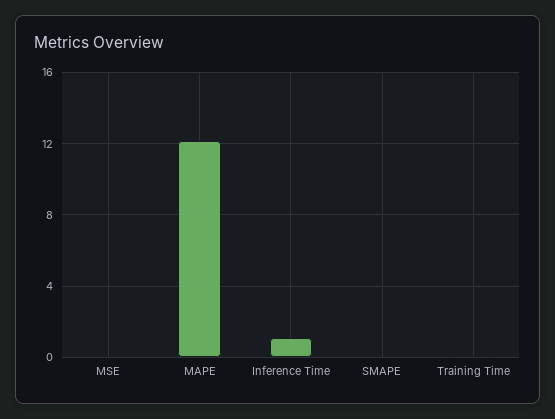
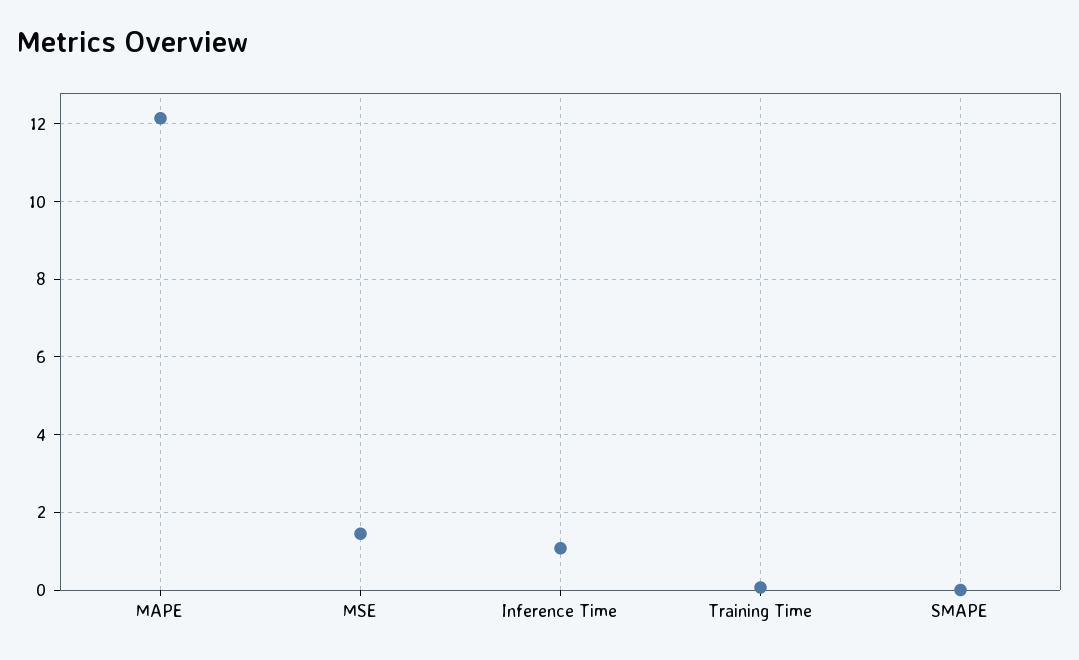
  {
-   "MSE": 0,
+   "MSE": 1.4,
    "MAPE": 12.2,
    "Inference Time": 1,
    "SMAPE": 0,
    "Training Time": 0
  }

